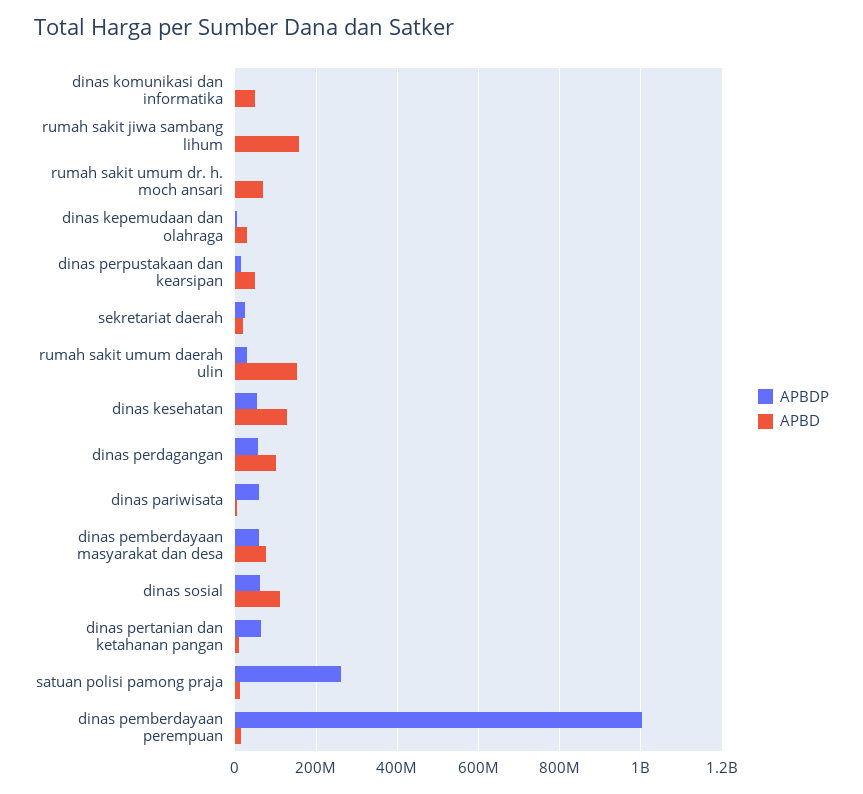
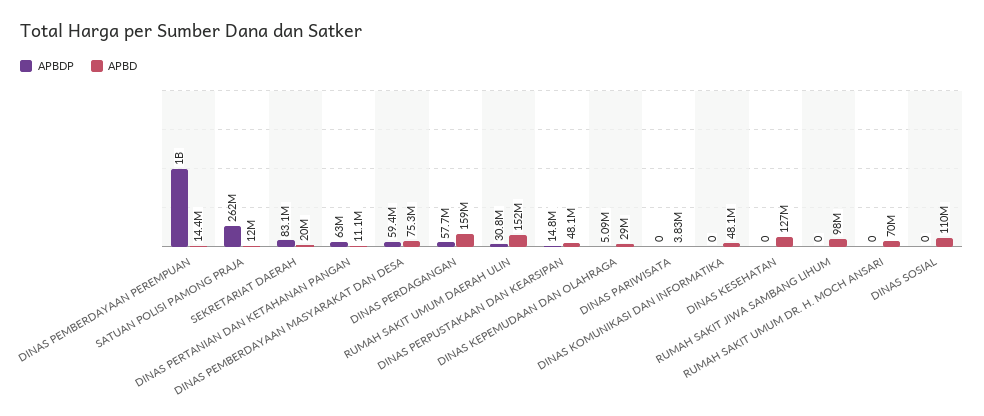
  {
    "APBDP": {
      "dinas komunikasi dan informatika": 0,
      "rumah sakit jiwa sambang lihum": 0,
      "rumah sakit umum dr. h. moch ansari": 0,
      "dinas kepemudaan dan olahraga": 5090000,
      "dinas perpustakaan dan kearsipan": 14800000,
-     "sekretariat daerah": 20000000,
+     "sekretariat daerah": 83100000,
      "rumah sakit umum daerah ulin": 30800000,
-     "dinas kesehatan": 60000000,
+     "dinas kesehatan": 0,
      "dinas perdagangan": 57700000,
-     "dinas pariwisata": 60000000,
+     "dinas pariwisata": 0,
      "dinas pemberdayaan masyarakat dan desa": 59400000,
-     "dinas sosial": 60000000,
+     "dinas sosial": 0,
      "dinas pertanian dan ketahanan pangan": 63000000,
      "satuan polisi pamong praja": 262000000,
      "dinas pemberdayaan perempuan": 1000000000
    },
    "APBD": {
      "dinas komunikasi dan informatika": 48100000,
-     "rumah sakit jiwa sambang lihum": 160000000,
+     "rumah sakit jiwa sambang lihum": 98000000,
      "rumah sakit umum dr. h. moch ansari": 70000000,
      "dinas kepemudaan dan olahraga": 29000000,
      "dinas perpustakaan dan kearsipan": 48100000,
      "sekretariat daerah": 20000000,
      "rumah sakit umum daerah ulin": 152000000,
      "dinas kesehatan": 127000000,
-     "dinas perdagangan": 100000000,
+     "dinas perdagangan": 159000000,
      "dinas pariwisata": 3830000,
      "dinas pemberdayaan masyarakat dan desa": 75300000,
      "dinas sosial": 110000000,
      "dinas pertanian dan ketahanan pangan": 11100000,
      "satuan polisi pamong praja": 12000000,
      "dinas pemberdayaan perempuan": 14400000
    }
  }

